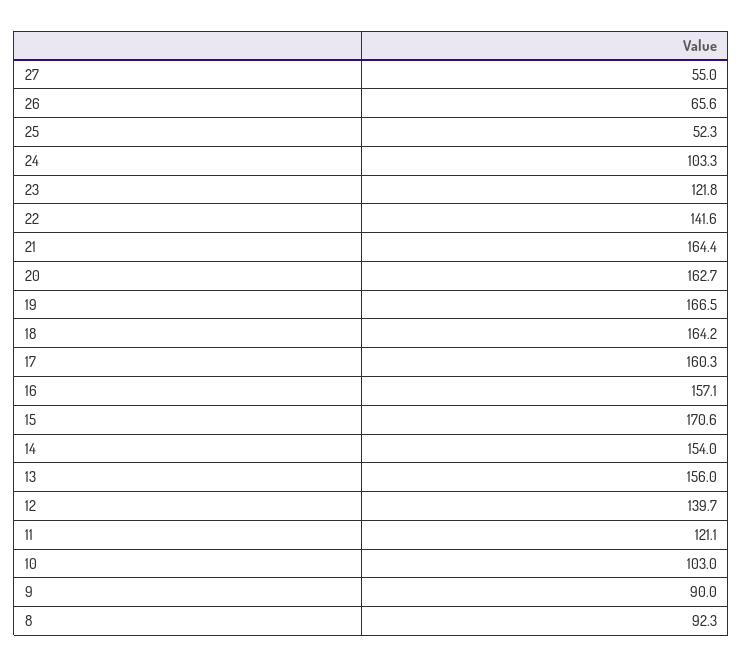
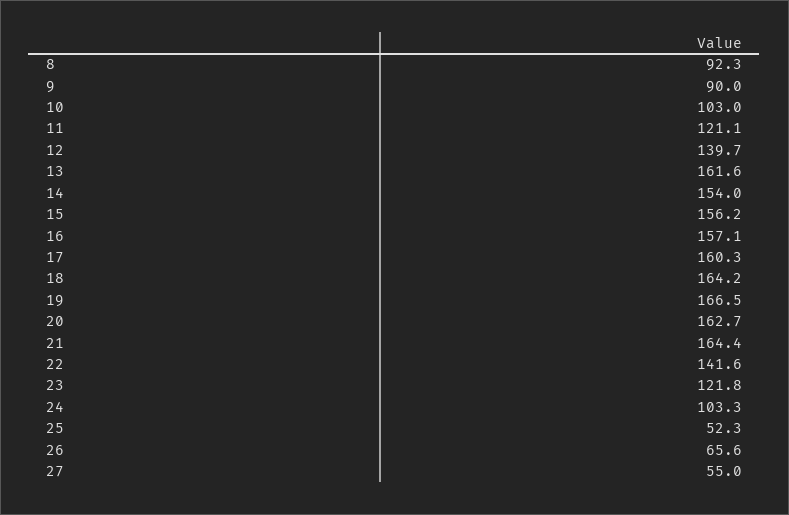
  {
    "27": 55,
    "26": 65.6,
    "25": 52.3,
    "24": 103.3,
    "23": 121.8,
    "22": 141.6,
    "21": 164.4,
    "20": 162.7,
    "19": 166.5,
    "18": 164.2,
    "17": 160.3,
    "16": 157.1,
-   "15": 170.6,
+   "15": 156.2,
    "14": 154,
-   "13": 156,
+   "13": 161.6,
    "12": 139.7,
    "11": 121.1,
    "10": 103,
    "9": 90,
    "8": 92.3
  }

